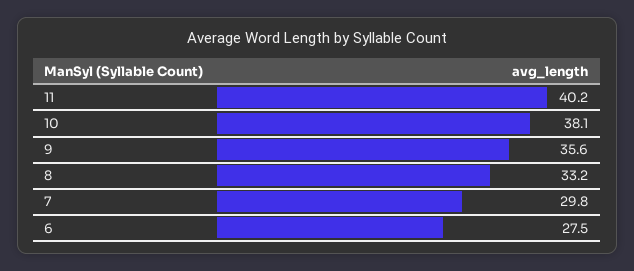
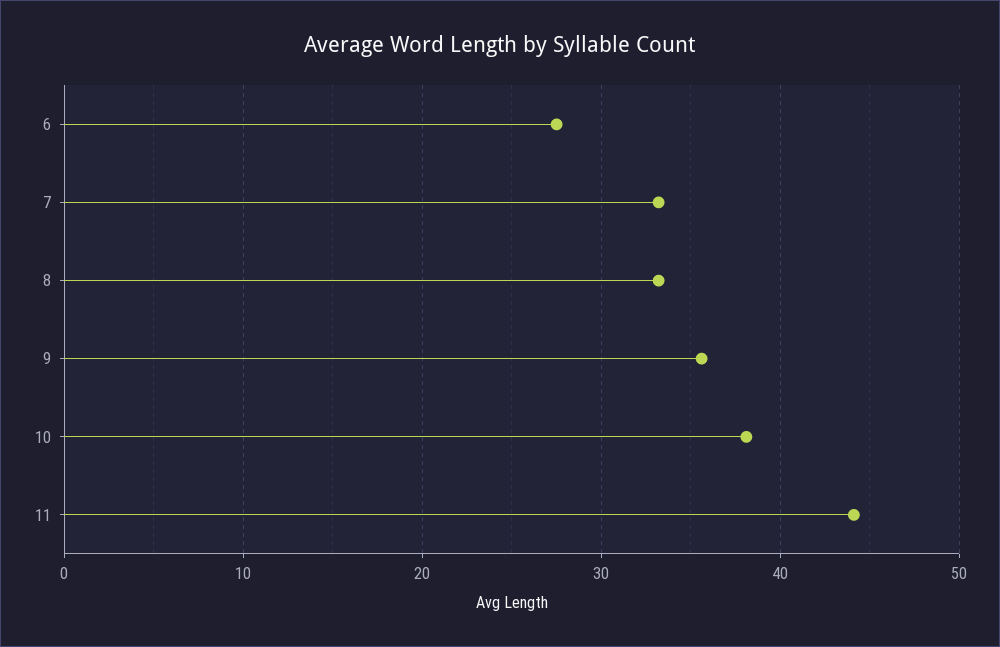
  {
-   "11": 40.2,
+   "11": 44,
    "10": 38.1,
    "9": 35.6,
    "8": 33.2,
-   "7": 29.8,
+   "7": 33,
    "6": 27.5
  }

